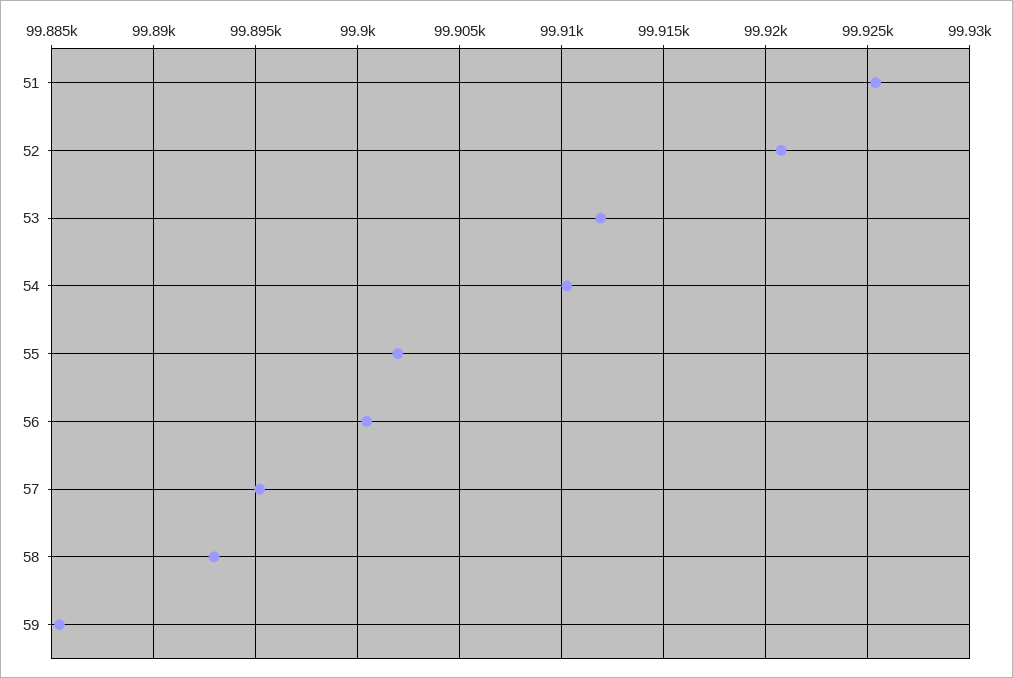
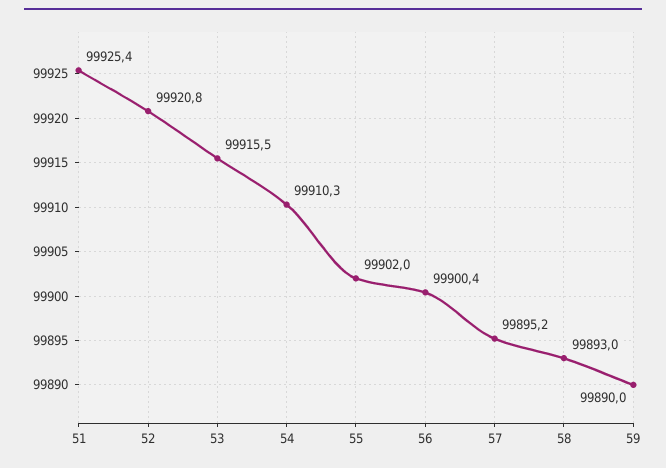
  {
    "51": 99925.4,
    "52": 99920.8,
-   "53": 99912,
+   "53": 99915.5,
    "54": 99910.3,
    "55": 99902,
    "56": 99900.4,
    "57": 99895.2,
    "58": 99893,
-   "59": 99885.5
+   "59": 99890
  }

